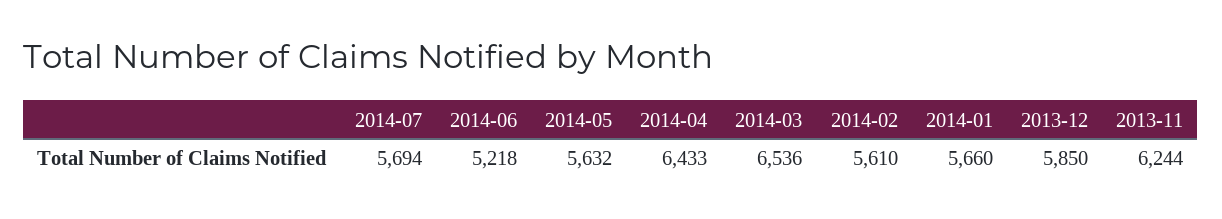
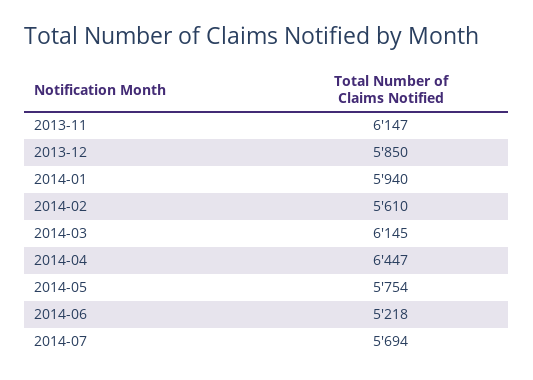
  {
    "2014-07": 5694,
    "2014-06": 5218,
-   "2014-05": 5632,
+   "2014-05": 5754,
-   "2014-04": 6433,
+   "2014-04": 6447,
-   "2014-03": 6536,
+   "2014-03": 6145,
    "2014-02": 5610,
-   "2014-01": 5660,
+   "2014-01": 5940,
    "2013-12": 5850,
-   "2013-11": 6244
+   "2013-11": 6147
  }

